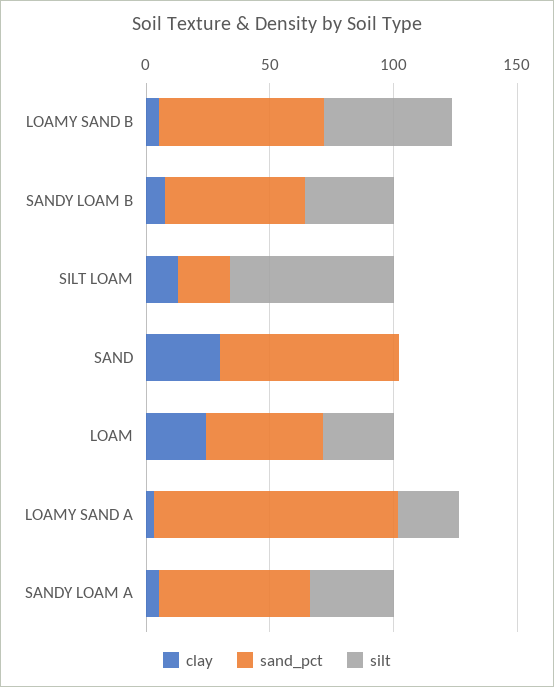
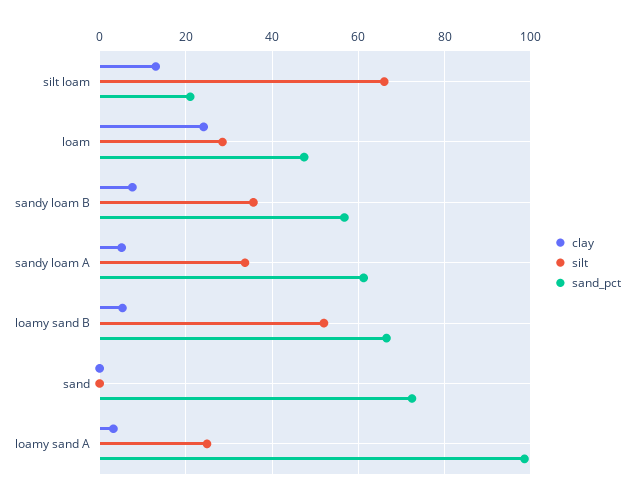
  {
    "clay": {
      "LOAMY SAND B": 6,
      "SANDY LOAM B": 8,
      "SILT LOAM": 14,
-     "SAND": 30,
+     "SAND": 0,
      "LOAM": 24,
      "LOAMY SAND A": 4,
      "SANDY LOAM A": 6
    },
    "sand_pct": {
      "LOAMY SAND B": 66,
      "SANDY LOAM B": 56,
      "SILT LOAM": 22,
      "SAND": 72,
      "LOAM": 48,
      "LOAMY SAND A": 98,
      "SANDY LOAM A": 62
    },
    "silt": {
      "LOAMY SAND B": 52,
      "SANDY LOAM B": 36,
      "SILT LOAM": 66,
      "SAND": 0,
      "LOAM": 28,
      "LOAMY SAND A": 24,
      "SANDY LOAM A": 34
    }
  }

